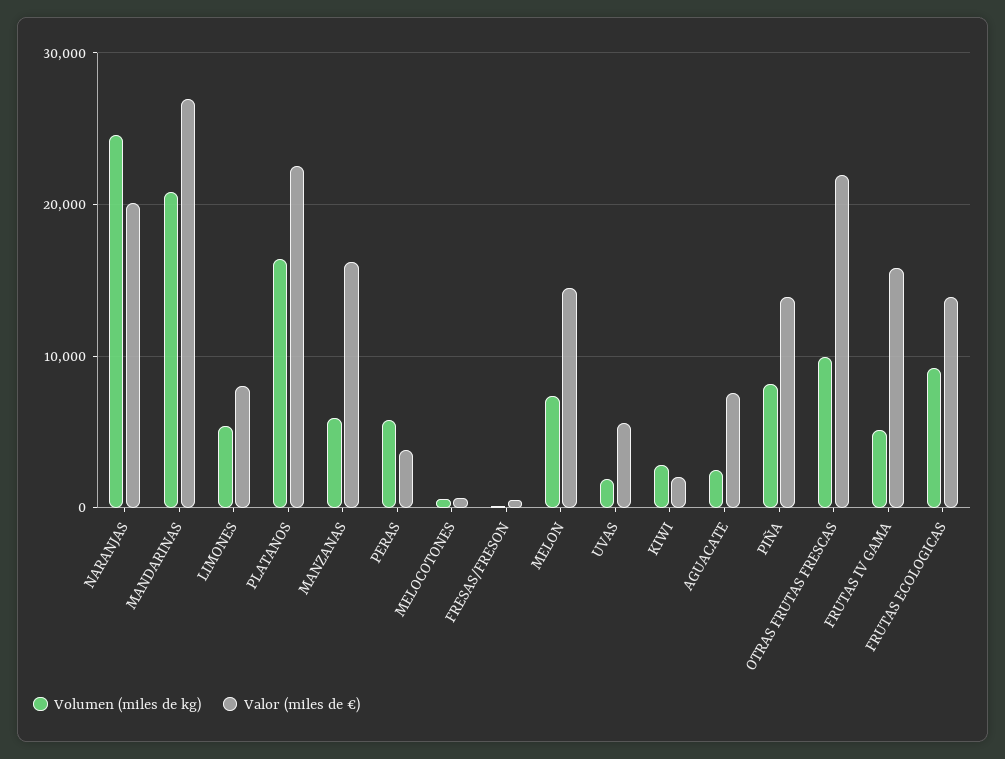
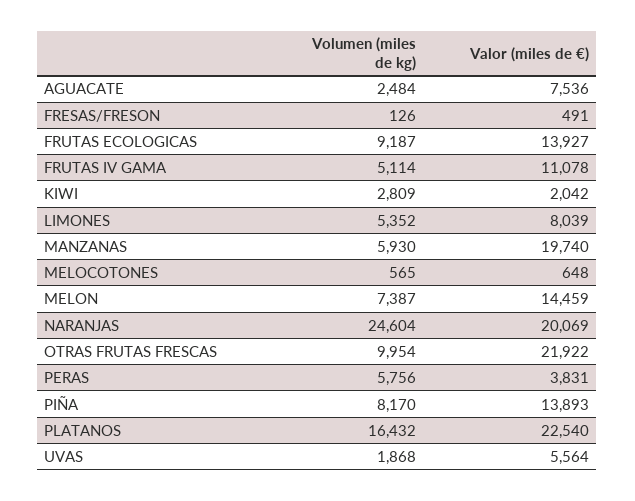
  {
    "Volumen (miles de kg)": {
      "NARANJAS": 24604,
-     "MANDARINAS": 21000,
      "LIMONES": 5352,
      "PLATANOS": 16432,
      "MANZANAS": 5930,
      "PERAS": 5756,
      "MELOCOTONES": 565,
      "FRESAS/FRESON": 126,
      "MELON": 7387,
      "UVAS": 1868,
      "KIWI": 2809,
      "AGUACATE": 2484,
      "PIÑA": 8170,
      "OTRAS FRUTAS FRESCAS": 9954,
      "FRUTAS IV GAMA": 5114,
      "FRUTAS ECOLOGICAS": 9187
    },
    "Valor (miles de €)": {
      "NARANJAS": 20069,
-     "MANDARINAS": 27000,
      "LIMONES": 8039,
      "PLATANOS": 22540,
-     "MANZANAS": 16000,
+     "MANZANAS": 19740,
      "PERAS": 3831,
      "MELOCOTONES": 648,
      "FRESAS/FRESON": 491,
      "MELON": 14459,
      "UVAS": 5564,
      "KIWI": 2042,
      "AGUACATE": 7536,
      "PIÑA": 13893,
      "OTRAS FRUTAS FRESCAS": 21922,
-     "FRUTAS IV GAMA": 16000,
+     "FRUTAS IV GAMA": 11078,
      "FRUTAS ECOLOGICAS": 13927
    }
  }

